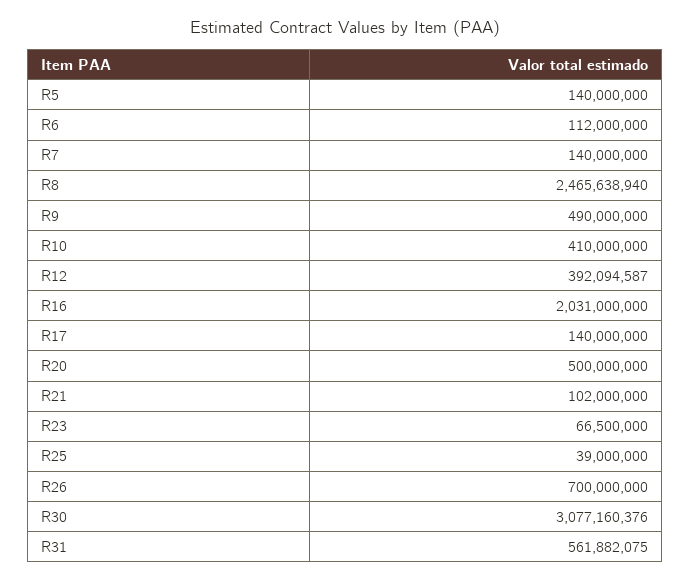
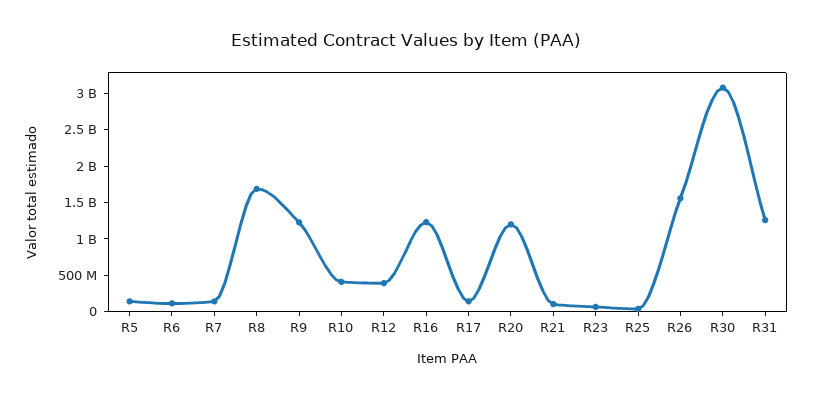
  {
    "R5": 140000000,
    "R6": 112000000,
    "R7": 140000000,
-   "R8": 2465638940,
+   "R8": 1750000000,
-   "R9": 490000000,
+   "R9": 1250000000,
    "R10": 410000000,
    "R12": 392094587,
-   "R16": 2031000000,
+   "R16": 1250000000,
    "R17": 140000000,
-   "R20": 500000000,
+   "R20": 1250000000,
    "R21": 102000000,
    "R23": 66500000,
    "R25": 39000000,
-   "R26": 700000000,
+   "R26": 1500000000,
    "R30": 3077160376,
-   "R31": 561882075
+   "R31": 1250000000
  }

